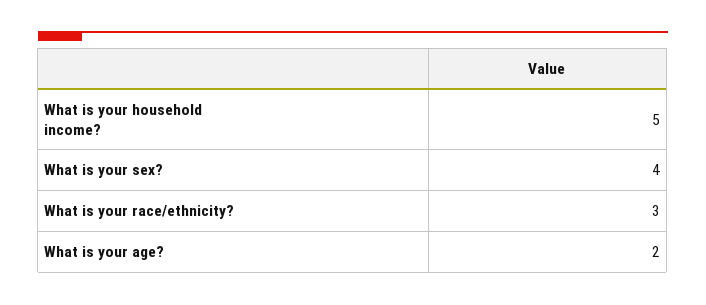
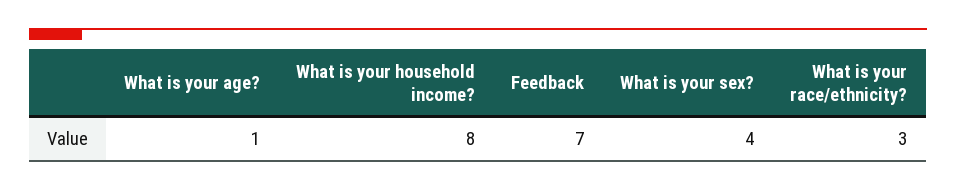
  {
-   "What is your household income?": 5,
+   "What is your household income?": 8,
    "What is your sex?": 4,
    "What is your race/ethnicity?": 3,
-   "What is your age?": 2
+   "What is your age?": 1,
+   "Feedback": 7
  }

